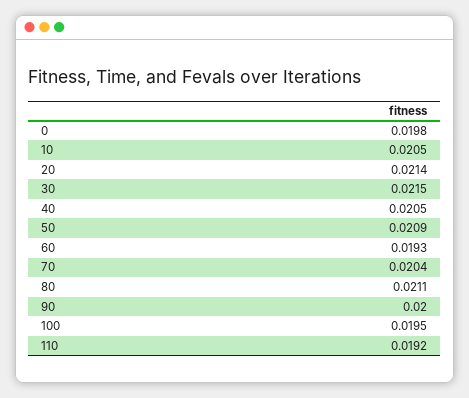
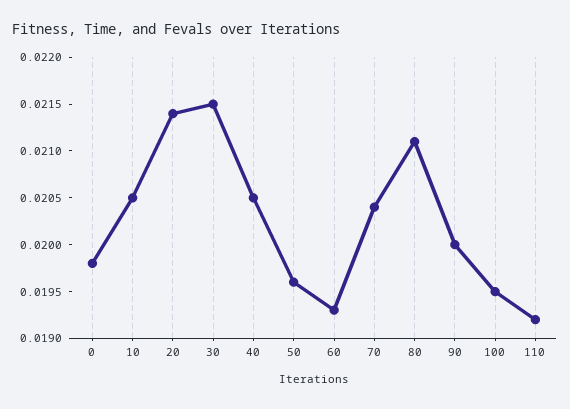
  {
    "0": 0.0198,
    "10": 0.0205,
    "20": 0.0214,
    "30": 0.0215,
    "40": 0.0205,
-   "50": 0.0209,
+   "50": 0.0196,
    "60": 0.0193,
    "70": 0.0204,
    "80": 0.0211,
    "90": 0.02,
    "100": 0.0195,
    "110": 0.0192
  }

